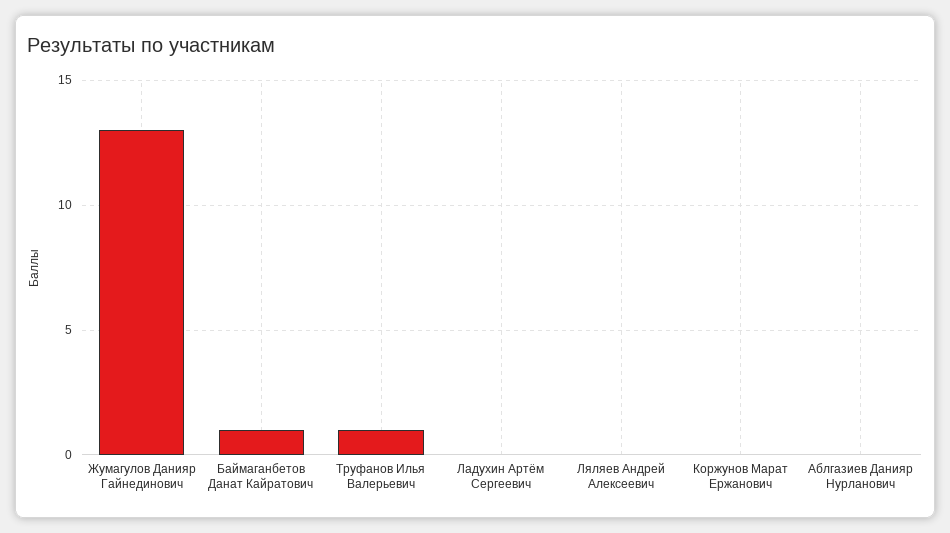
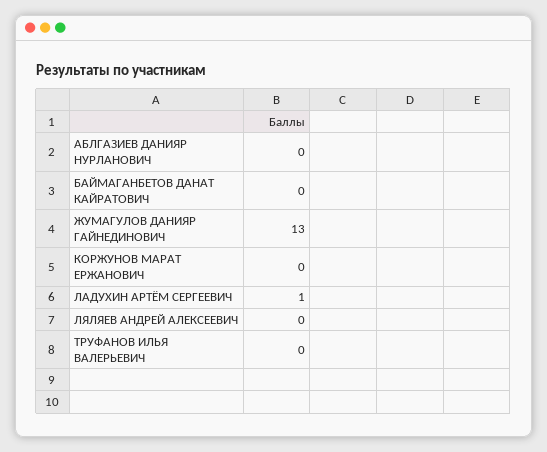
  {
    "Жумагулов Данияр Гайнединович": 13,
-   "Баймаганбетов Данат Кайратович": 1,
+   "Баймаганбетов Данат Кайратович": 0,
-   "Труфанов Илья Валерьевич": 1,
+   "Труфанов Илья Валерьевич": 0,
-   "Ладухин Артём Сергеевич": 0,
+   "Ладухин Артём Сергеевич": 1,
    "Ляляев Андрей Алексеевич": 0,
    "Коржунов Марат Ержанович": 0,
    "Аблгазиев Данияр Нурланович": 0
  }

